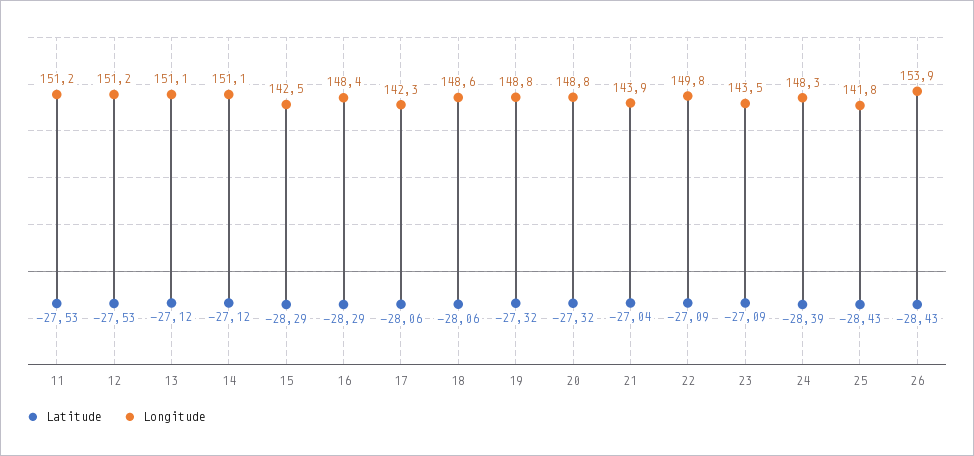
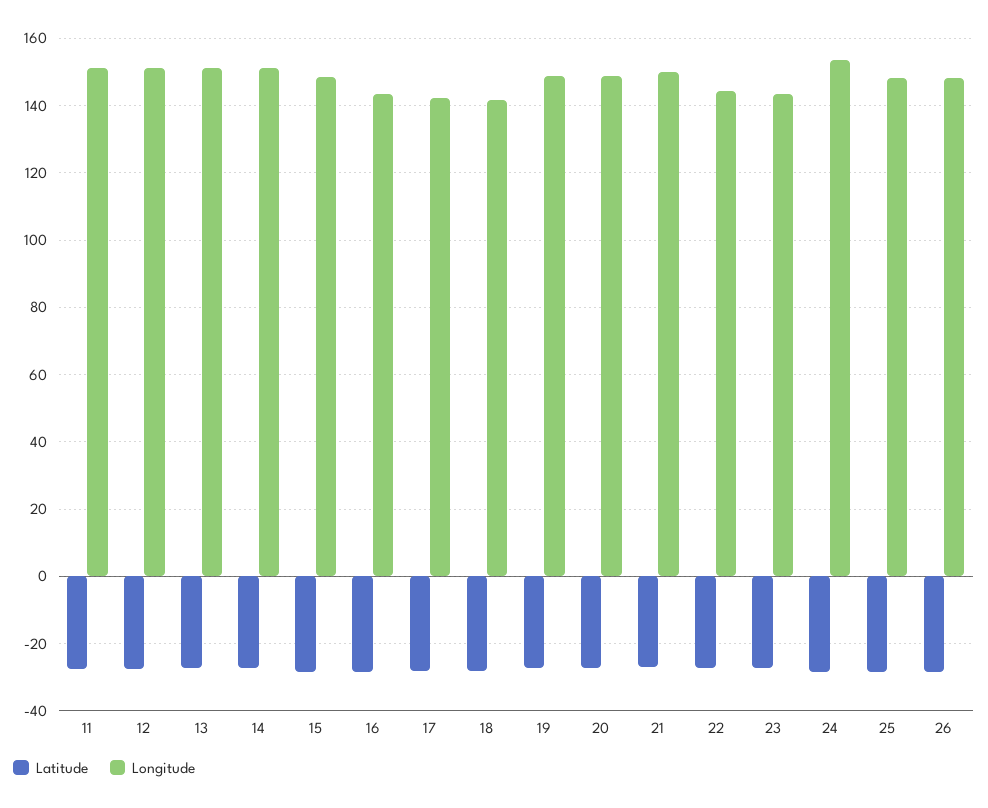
  {
    "Latitude": {
      "11": -27.53,
      "12": -27.53,
      "13": -27.12,
      "14": -27.12,
      "15": -28.29,
      "16": -28.29,
      "17": -28.06,
      "18": -28.06,
      "19": -27.32,
      "20": -27.32,
      "21": -27.04,
      "22": -27.09,
      "23": -27.09,
      "24": -28.39,
      "25": -28.43,
      "26": -28.43
    },
    "Longitude": {
      "11": 151.2,
      "12": 151.2,
      "13": 151.1,
      "14": 151.1,
-     "15": 142.5,
+     "15": 148,
-     "16": 148.4,
+     "16": 144,
      "17": 142.3,
-     "18": 148.6,
+     "18": 142,
      "19": 148.8,
      "20": 148.8,
-     "21": 143.9,
+     "21": 150,
-     "22": 149.8,
+     "22": 144,
      "23": 143.5,
-     "24": 148.3,
+     "24": 154,
-     "25": 141.8,
+     "25": 148,
-     "26": 153.9
+     "26": 148
    }
  }

